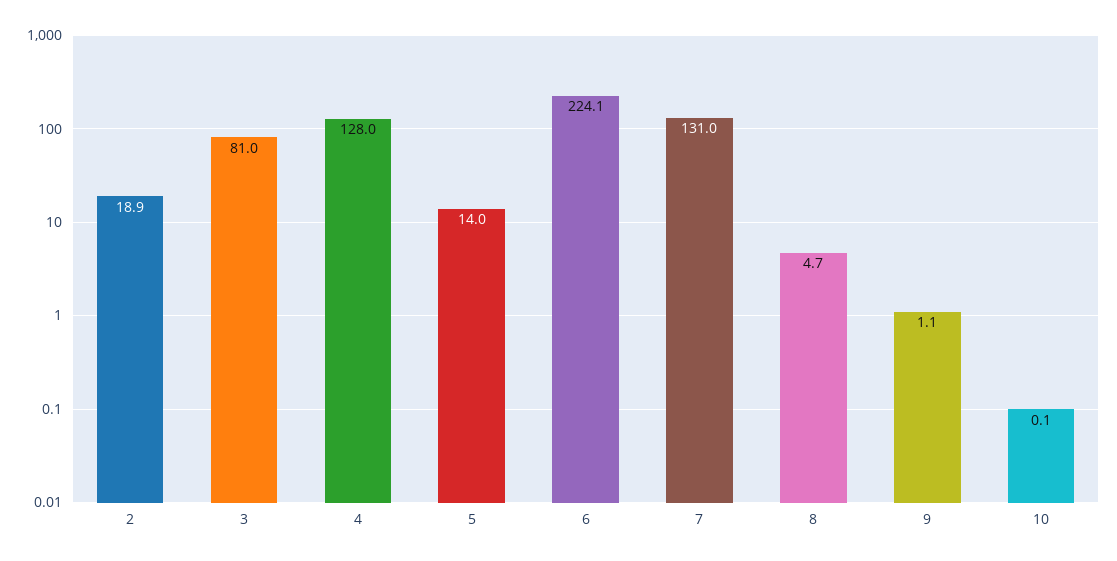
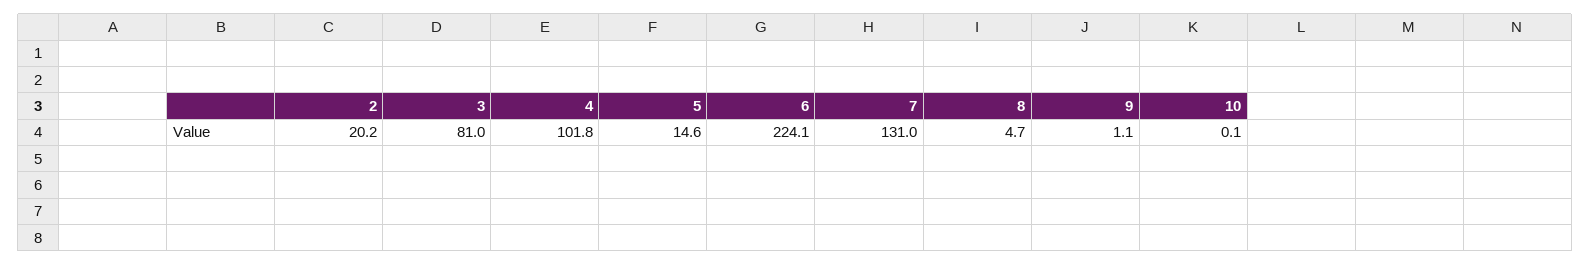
  {
-   "2": 18.9,
+   "2": 20.2,
    "3": 81,
-   "4": 128,
+   "4": 101.8,
-   "5": 14,
+   "5": 14.6,
    "6": 224.1,
    "7": 131,
    "8": 4.7,
    "9": 1.1,
    "10": 0.1
  }

